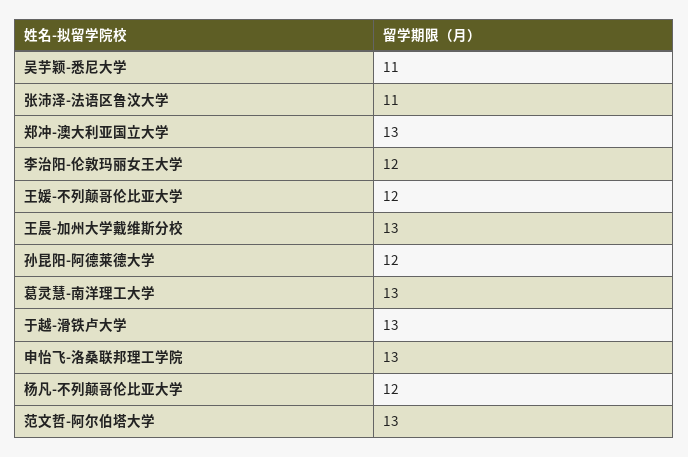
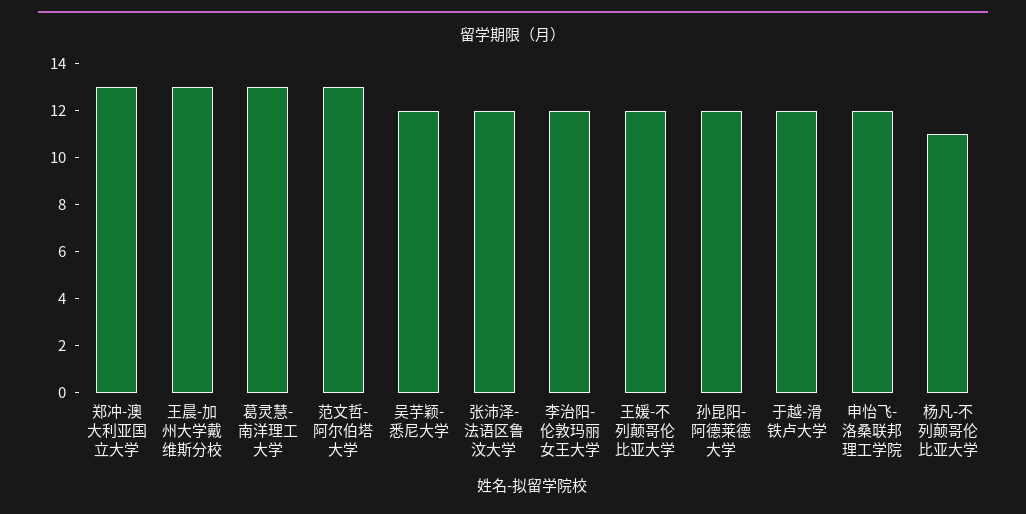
  {
-   "吴芋颖-悉尼大学": 11,
+   "吴芋颖-悉尼大学": 12,
-   "张沛泽-法语区鲁汶大学": 11,
+   "张沛泽-法语区鲁汶大学": 12,
    "郑冲-澳大利亚国立大学": 13,
    "李治阳-伦敦玛丽女王大学": 12,
    "王媛-不列颠哥伦比亚大学": 12,
    "王晨-加州大学戴维斯分校": 13,
    "孙昆阳-阿德莱德大学": 12,
    "葛灵慧-南洋理工大学": 13,
-   "于越-滑铁卢大学": 13,
+   "于越-滑铁卢大学": 12,
-   "申怡飞-洛桑联邦理工学院": 13,
+   "申怡飞-洛桑联邦理工学院": 12,
-   "杨凡-不列颠哥伦比亚大学": 12,
+   "杨凡-不列颠哥伦比亚大学": 11,
    "范文哲-阿尔伯塔大学": 13
  }

